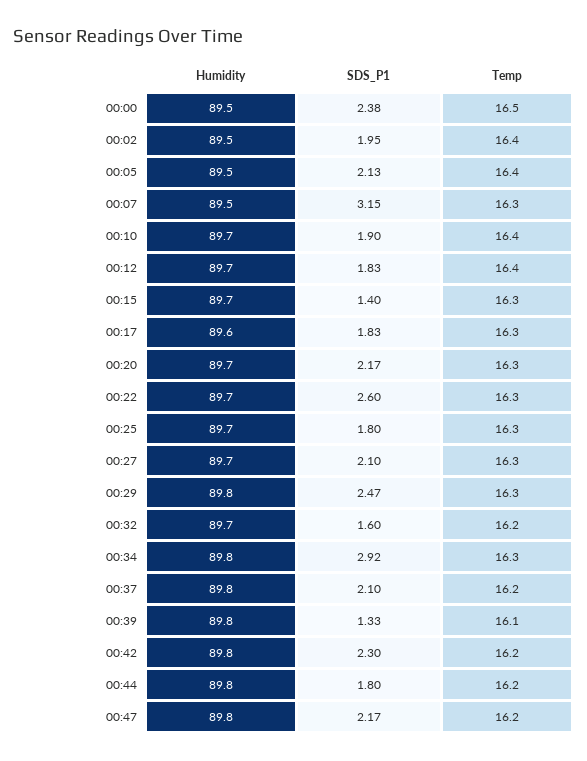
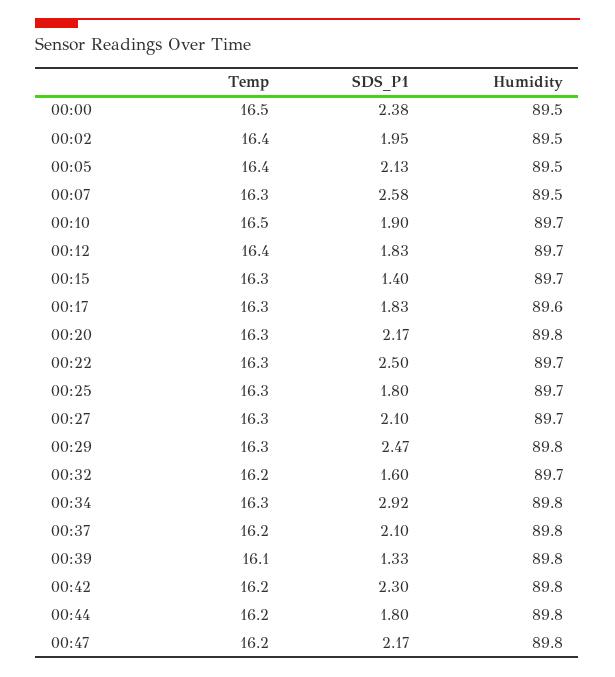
  {
    "Humidity": {
      "00:00": 89.5,
      "00:02": 89.5,
      "00:05": 89.5,
      "00:07": 89.5,
      "00:10": 89.7,
      "00:12": 89.7,
      "00:15": 89.7,
      "00:17": 89.6,
-     "00:20": 89.7,
+     "00:20": 89.8,
      "00:22": 89.7,
      "00:25": 89.7,
      "00:27": 89.7,
      "00:29": 89.8,
      "00:32": 89.7,
      "00:34": 89.8,
      "00:37": 89.8,
      "00:39": 89.8,
      "00:42": 89.8,
      "00:44": 89.8,
      "00:47": 89.8
    },
    "SDS_P1": {
      "00:00": 2.38,
      "00:02": 1.95,
      "00:05": 2.13,
-     "00:07": 3.15,
+     "00:07": 2.58,
      "00:10": 1.9,
      "00:12": 1.83,
      "00:15": 1.4,
      "00:17": 1.83,
      "00:20": 2.17,
-     "00:22": 2.6,
+     "00:22": 2.5,
      "00:25": 1.8,
      "00:27": 2.1,
      "00:29": 2.47,
      "00:32": 1.6,
      "00:34": 2.92,
      "00:37": 2.1,
      "00:39": 1.33,
      "00:42": 2.3,
      "00:44": 1.8,
      "00:47": 2.17
    },
    "Temp": {
      "00:00": 16.5,
      "00:02": 16.4,
      "00:05": 16.4,
      "00:07": 16.3,
-     "00:10": 16.4,
+     "00:10": 16.5,
      "00:12": 16.4,
      "00:15": 16.3,
      "00:17": 16.3,
      "00:20": 16.3,
      "00:22": 16.3,
      "00:25": 16.3,
      "00:27": 16.3,
      "00:29": 16.3,
      "00:32": 16.2,
      "00:34": 16.3,
      "00:37": 16.2,
      "00:39": 16.1,
      "00:42": 16.2,
      "00:44": 16.2,
      "00:47": 16.2
    }
  }

